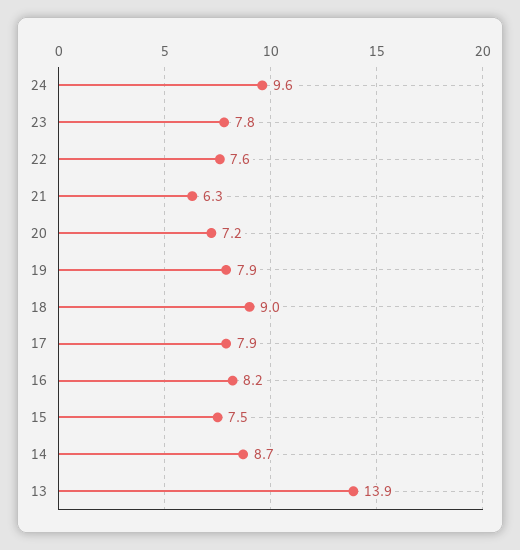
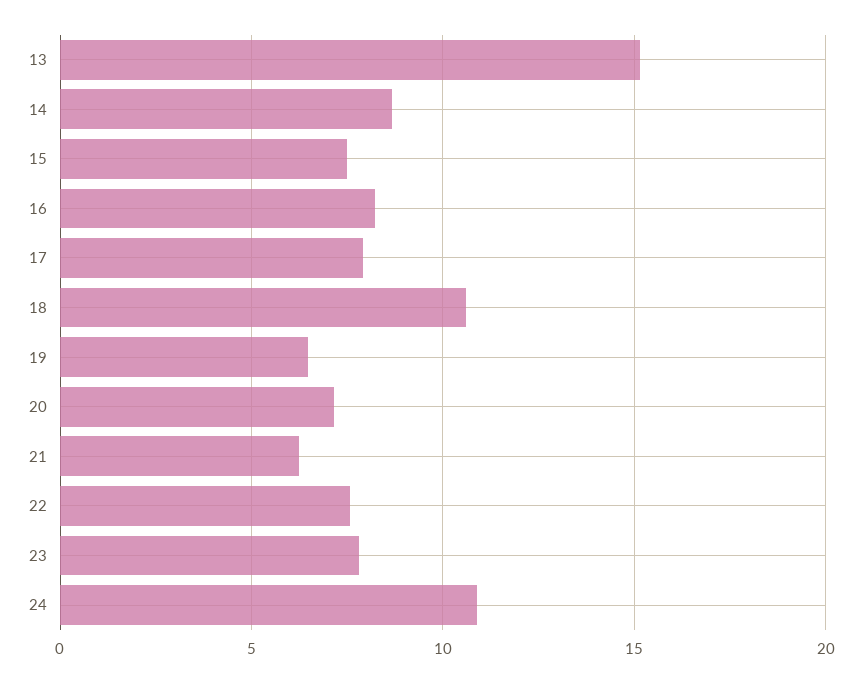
  {
-   "24": 9.6,
+   "24": 11,
    "23": 7.8,
    "22": 7.6,
    "21": 6.3,
    "20": 7.2,
-   "19": 7.9,
+   "19": 6.5,
-   "18": 9,
+   "18": 10.5,
    "17": 7.9,
    "16": 8.2,
    "15": 7.5,
    "14": 8.7,
-   "13": 13.9
+   "13": 15
  }

